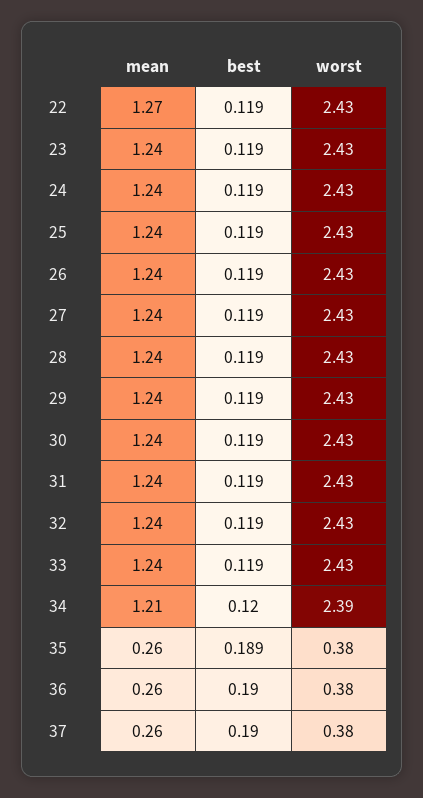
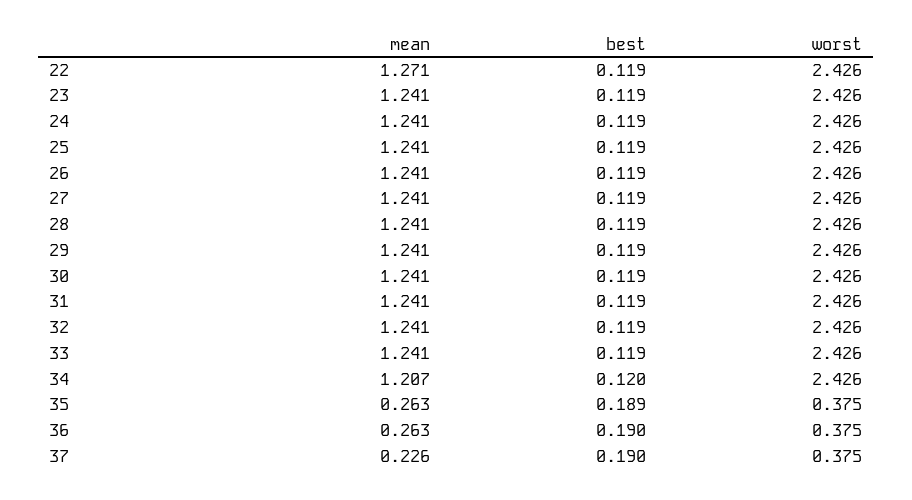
  {
    "mean": {
      "22": 1.271,
      "23": 1.241,
      "24": 1.241,
      "25": 1.241,
      "26": 1.241,
      "27": 1.241,
      "28": 1.241,
      "29": 1.241,
      "30": 1.241,
      "31": 1.241,
      "32": 1.241,
      "33": 1.241,
      "34": 1.207,
      "35": 0.263,
      "36": 0.263,
-     "37": 0.26
+     "37": 0.226
    },
    "best": {
      "22": 0.119,
      "23": 0.119,
      "24": 0.119,
      "25": 0.119,
      "26": 0.119,
      "27": 0.119,
      "28": 0.119,
      "29": 0.119,
      "30": 0.119,
      "31": 0.119,
      "32": 0.119,
      "33": 0.119,
      "34": 0.12,
      "35": 0.189,
      "36": 0.19,
      "37": 0.19
    },
    "worst": {
      "22": 2.426,
      "23": 2.426,
      "24": 2.426,
      "25": 2.426,
      "26": 2.426,
      "27": 2.426,
      "28": 2.426,
      "29": 2.426,
      "30": 2.426,
      "31": 2.426,
      "32": 2.426,
      "33": 2.426,
-     "34": 2.39,
+     "34": 2.426,
      "35": 0.375,
      "36": 0.375,
      "37": 0.375
    }
  }

